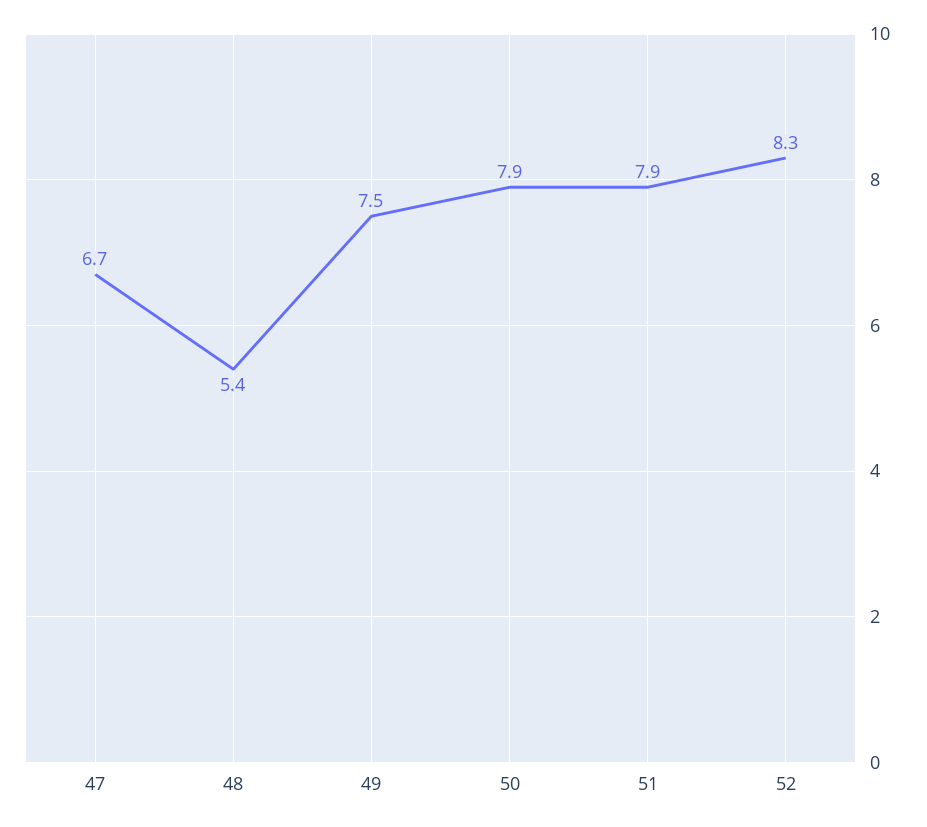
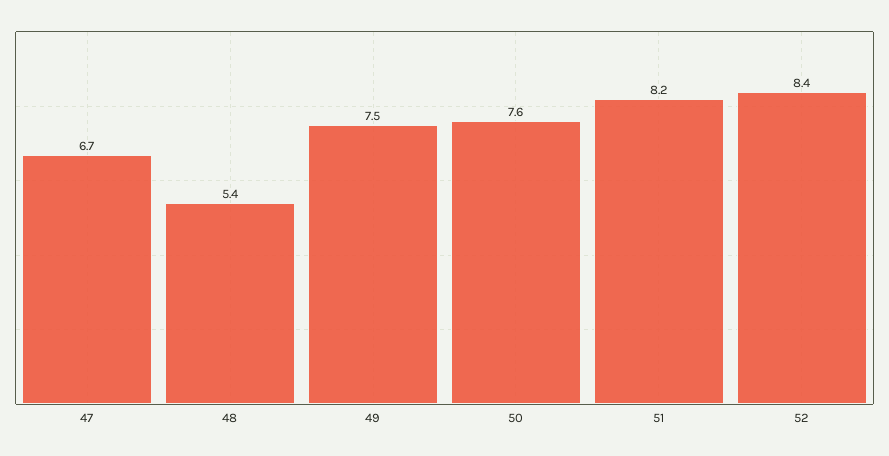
  {
    "47": 6.7,
    "48": 5.4,
    "49": 7.5,
-   "50": 7.9,
+   "50": 7.6,
-   "51": 7.9,
+   "51": 8.2,
-   "52": 8.3
+   "52": 8.4
  }

